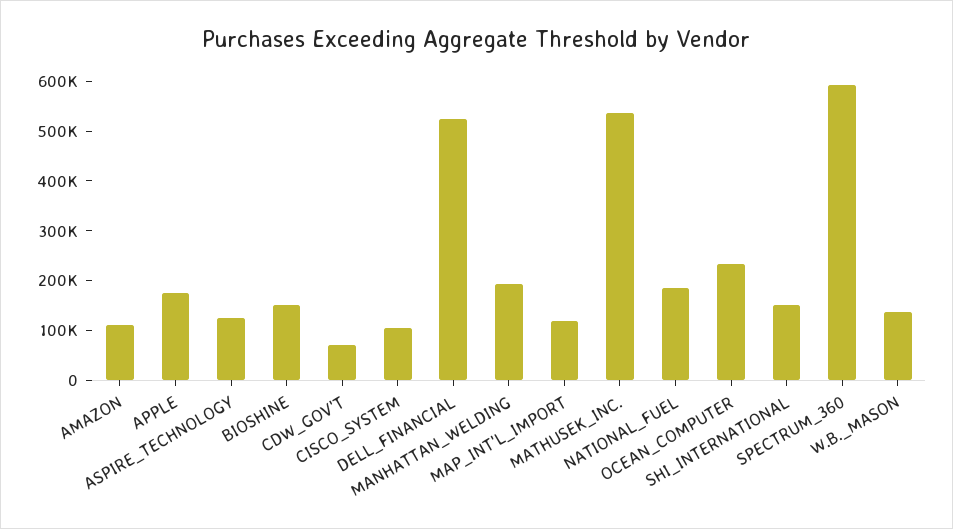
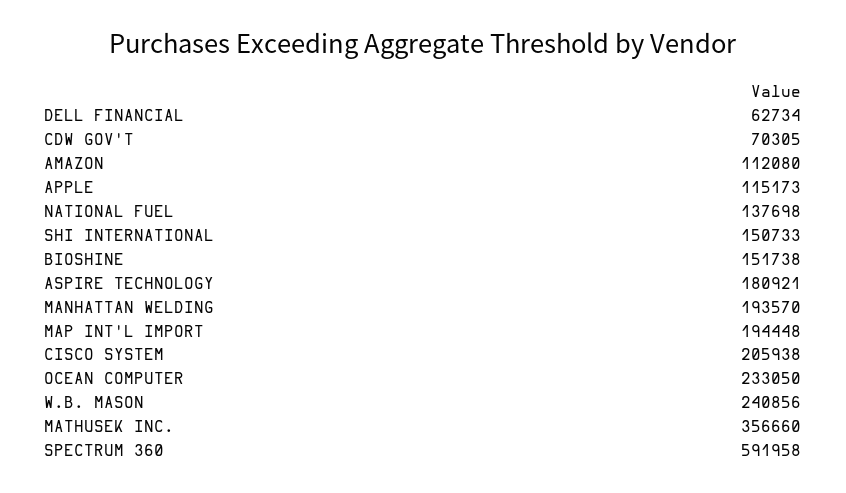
  {
    "AMAZON": 112080,
-   "APPLE": 180000,
+   "APPLE": 115173,
-   "ASPIRE_TECHNOLOGY": 120000,
+   "ASPIRE_TECHNOLOGY": 180921,
    "BIOSHINE": 151738,
    "CDW_GOV'T": 70305,
-   "CISCO_SYSTEM": 100000,
+   "CISCO_SYSTEM": 205938,
-   "DELL_FINANCIAL": 520000,
+   "DELL_FINANCIAL": 62734,
    "MANHATTAN_WELDING": 193570,
-   "MAP_INT'L_IMPORT": 120000,
+   "MAP_INT'L_IMPORT": 194448,
-   "MATHUSEK_INC.": 540000,
+   "MATHUSEK_INC.": 356660,
-   "NATIONAL_FUEL": 180000,
+   "NATIONAL_FUEL": 137698,
    "OCEAN_COMPUTER": 233050,
    "SHI_INTERNATIONAL": 150733,
    "SPECTRUM_360": 591958,
-   "W.B._MASON": 140000
+   "W.B._MASON": 240856
  }

